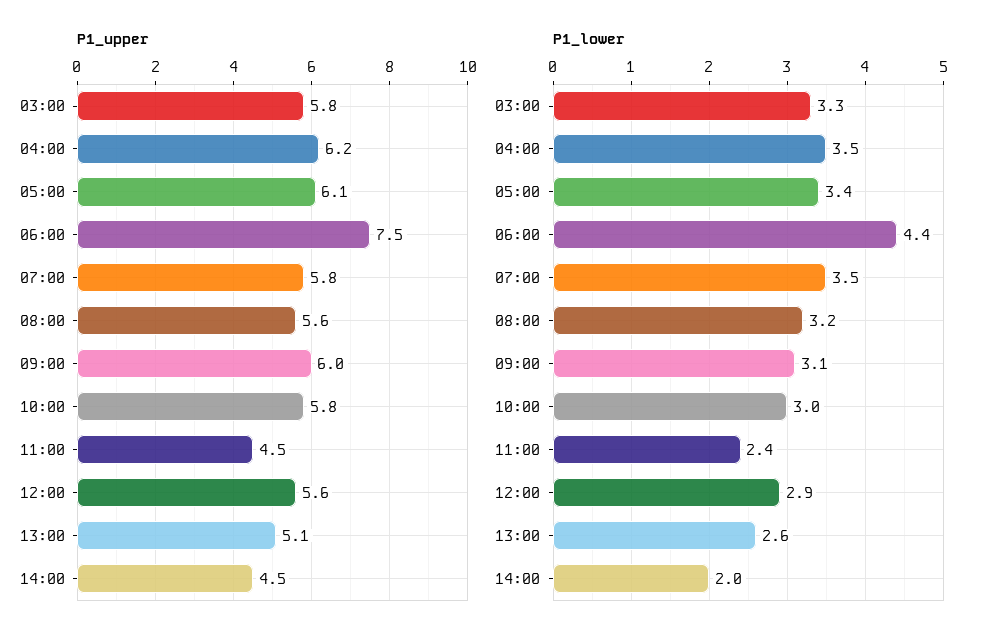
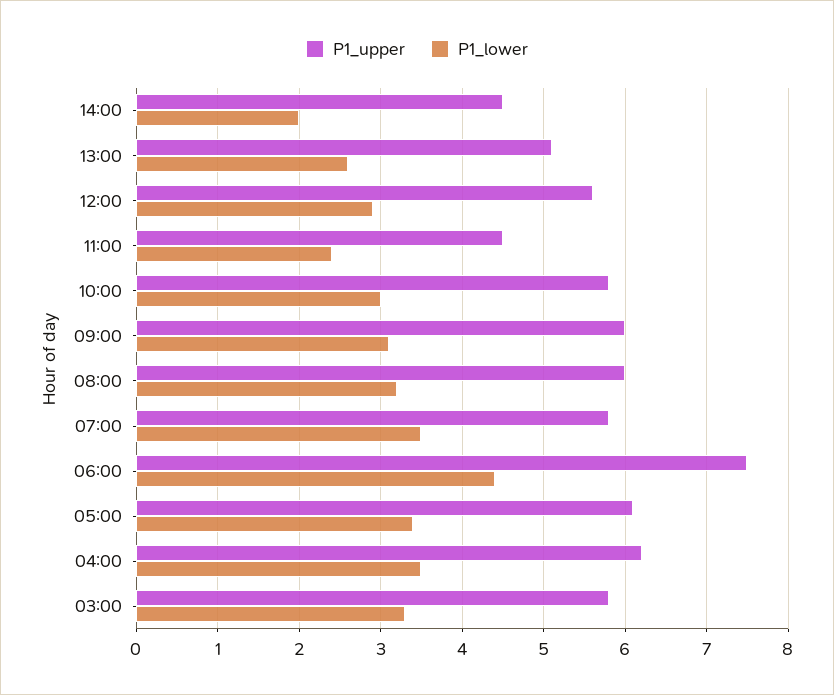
  {
    "P1_upper": {
      "03:00": 5.8,
      "04:00": 6.2,
      "05:00": 6.1,
      "06:00": 7.5,
      "07:00": 5.8,
-     "08:00": 5.6,
+     "08:00": 6,
      "09:00": 6,
      "10:00": 5.8,
      "11:00": 4.5,
      "12:00": 5.6,
      "13:00": 5.1,
      "14:00": 4.5
    },
    "P1_lower": {
      "03:00": 3.3,
      "04:00": 3.5,
      "05:00": 3.4,
      "06:00": 4.4,
      "07:00": 3.5,
      "08:00": 3.2,
      "09:00": 3.1,
      "10:00": 3,
      "11:00": 2.4,
      "12:00": 2.9,
      "13:00": 2.6,
      "14:00": 2
    }
  }

